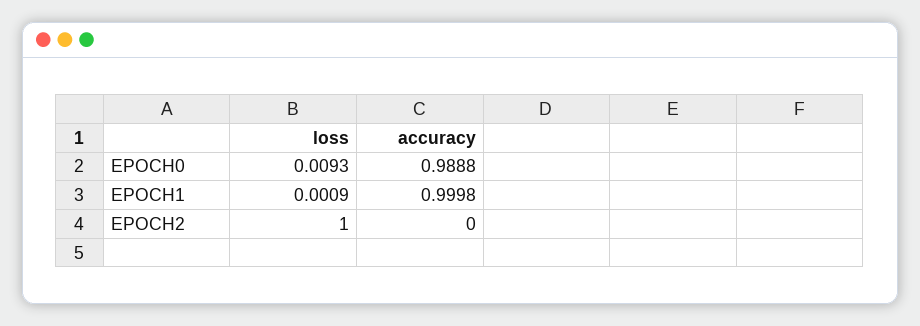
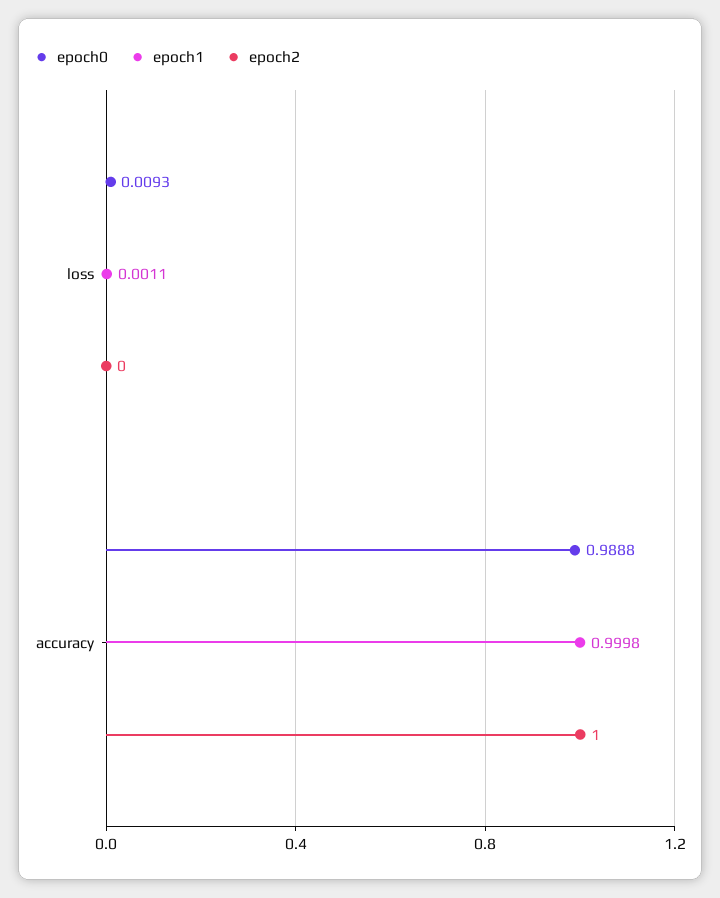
  {
    "EPOCH0": {
      "loss": 0.0093,
      "accuracy": 0.9888
    },
    "EPOCH1": {
-     "loss": 0.0009,
+     "loss": 0.0011,
      "accuracy": 0.9998
    },
    "EPOCH2": {
-     "loss": 1,
+     "loss": 0,
-     "accuracy": 0
+     "accuracy": 1
    }
  }

